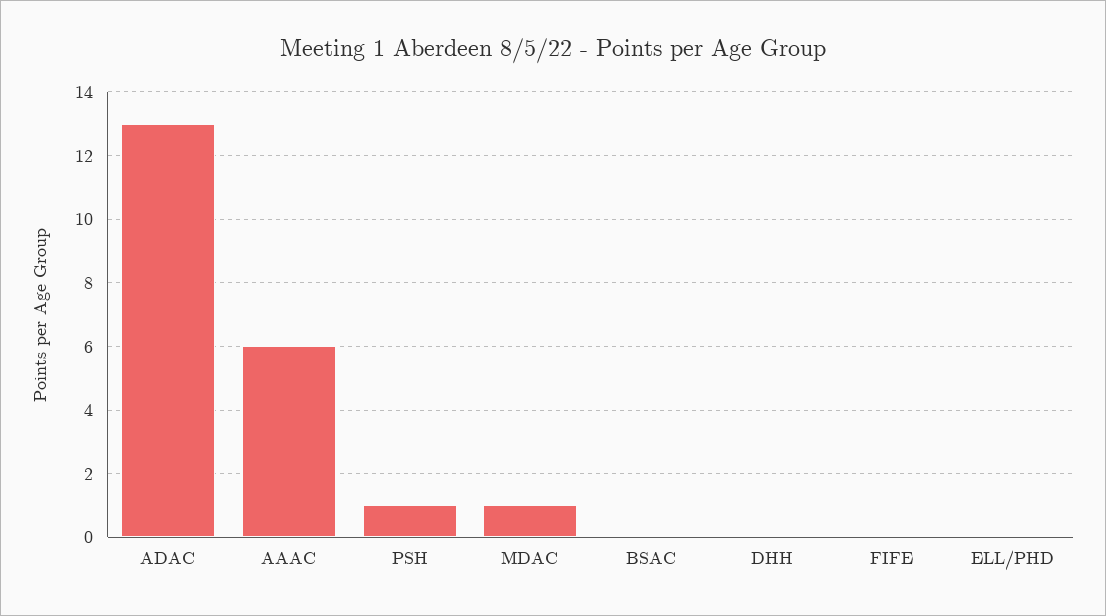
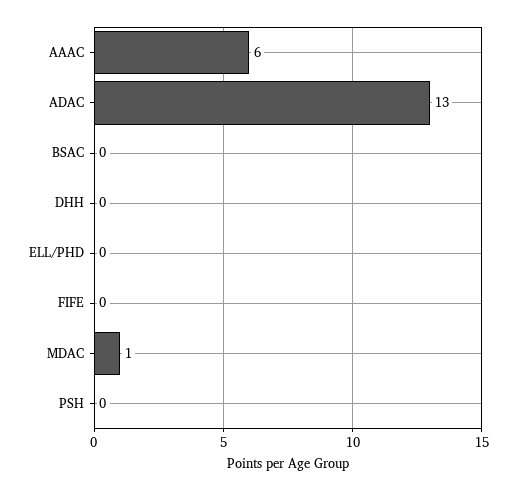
  {
    "ADAC": 13,
    "AAAC": 6,
-   "PSH": 1,
+   "PSH": 0,
    "MDAC": 1,
    "BSAC": 0,
    "DHH": 0,
    "FIFE": 0,
    "ELL/PHD": 0
  }

